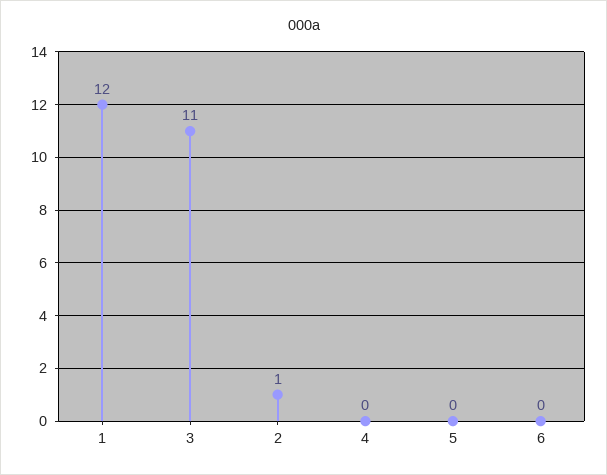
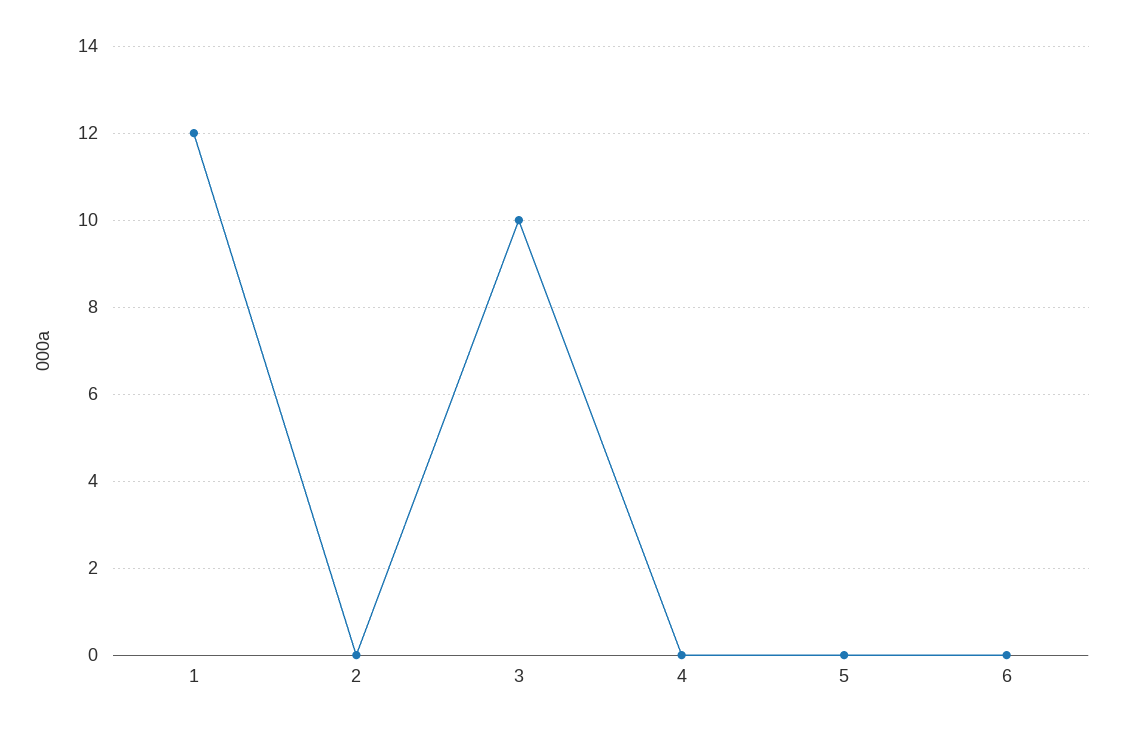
  {
    "1": 12,
-   "3": 11,
+   "3": 10,
-   "2": 1,
+   "2": 0,
    "4": 0,
    "5": 0,
    "6": 0
  }

